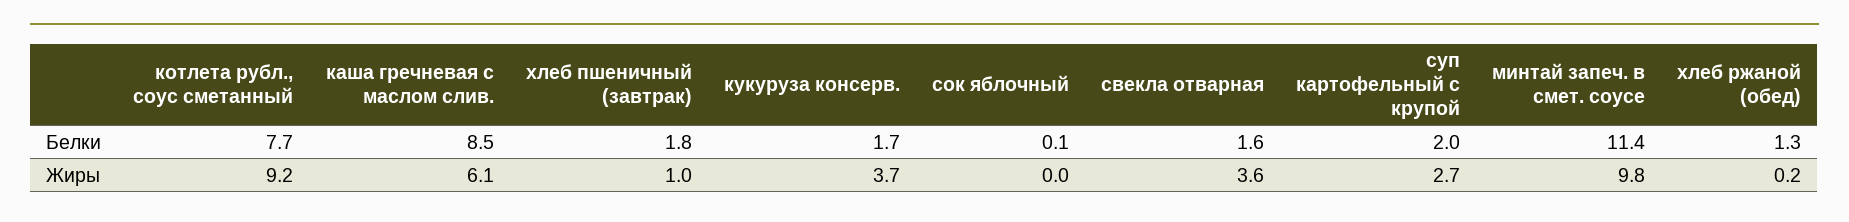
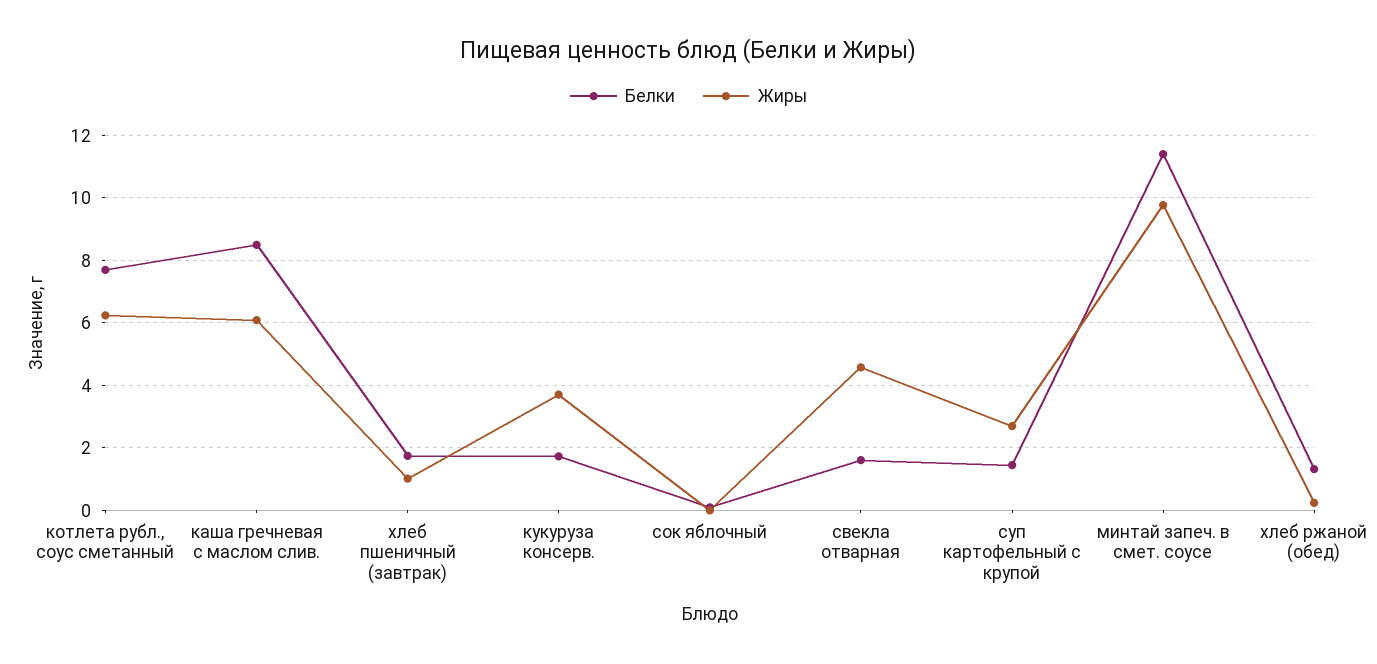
  {
    "Белки": {
      "котлета рубл., соус сметанный": 7.7,
      "каша гречневая с маслом слив.": 8.5,
      "хлеб пшеничный (завтрак)": 1.8,
      "кукуруза консерв.": 1.7,
      "сок яблочный": 0.1,
      "свекла отварная": 1.6,
-     "суп картофельный с крупой": 2,
+     "суп картофельный с крупой": 1.4,
      "минтай запеч. в смет. соусе": 11.4,
      "хлеб ржаной (обед)": 1.3
    },
    "Жиры": {
-     "котлета рубл., соус сметанный": 9.2,
+     "котлета рубл., соус сметанный": 6.2,
      "каша гречневая с маслом слив.": 6.1,
      "хлеб пшеничный (завтрак)": 1,
      "кукуруза консерв.": 3.7,
      "сок яблочный": 0,
-     "свекла отварная": 3.6,
+     "свекла отварная": 4.6,
      "суп картофельный с крупой": 2.7,
      "минтай запеч. в смет. соусе": 9.8,
      "хлеб ржаной (обед)": 0.2
    }
  }

